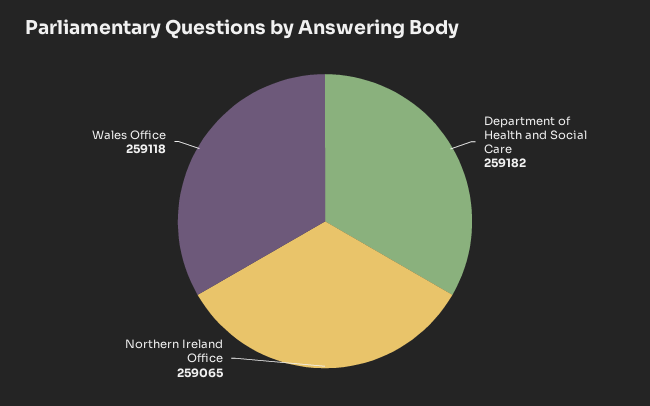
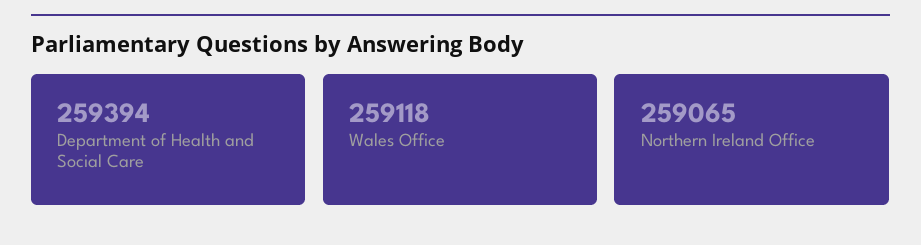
  {
-   "Department of Health and Social Care": 259182,
+   "Department of Health and Social Care": 259394,
    "Northern Ireland Office": 259065,
    "Wales Office": 259118
  }

